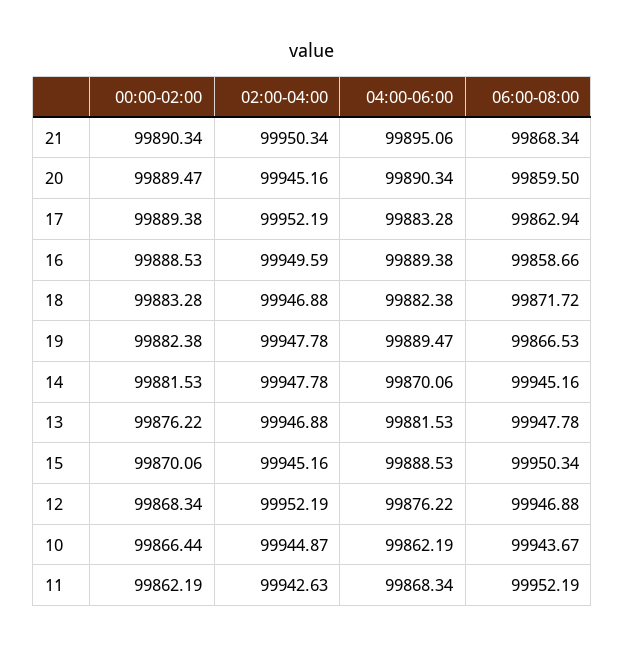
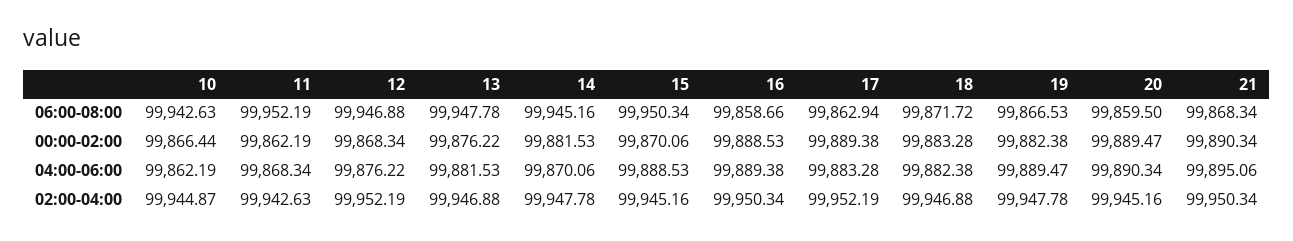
  {
    "00:00-02:00": {
      "21": 99890.34,
      "20": 99889.47,
      "17": 99889.38,
      "16": 99888.53,
      "18": 99883.28,
      "19": 99882.38,
      "14": 99881.53,
      "13": 99876.22,
      "15": 99870.06,
      "12": 99868.34,
      "10": 99866.44,
      "11": 99862.19
    },
    "02:00-04:00": {
      "21": 99950.34,
      "20": 99945.16,
      "17": 99952.19,
-     "16": 99949.59,
+     "16": 99950.34,
      "18": 99946.88,
      "19": 99947.78,
      "14": 99947.78,
      "13": 99946.88,
      "15": 99945.16,
      "12": 99952.19,
      "10": 99944.87,
      "11": 99942.63
    },
    "04:00-06:00": {
      "21": 99895.06,
      "20": 99890.34,
      "17": 99883.28,
      "16": 99889.38,
      "18": 99882.38,
      "19": 99889.47,
      "14": 99870.06,
      "13": 99881.53,
      "15": 99888.53,
      "12": 99876.22,
      "10": 99862.19,
      "11": 99868.34
    },
    "06:00-08:00": {
      "21": 99868.34,
      "20": 99859.5,
      "17": 99862.94,
      "16": 99858.66,
      "18": 99871.72,
      "19": 99866.53,
      "14": 99945.16,
      "13": 99947.78,
      "15": 99950.34,
      "12": 99946.88,
-     "10": 99943.67,
+     "10": 99942.63,
      "11": 99952.19
    }
  }

